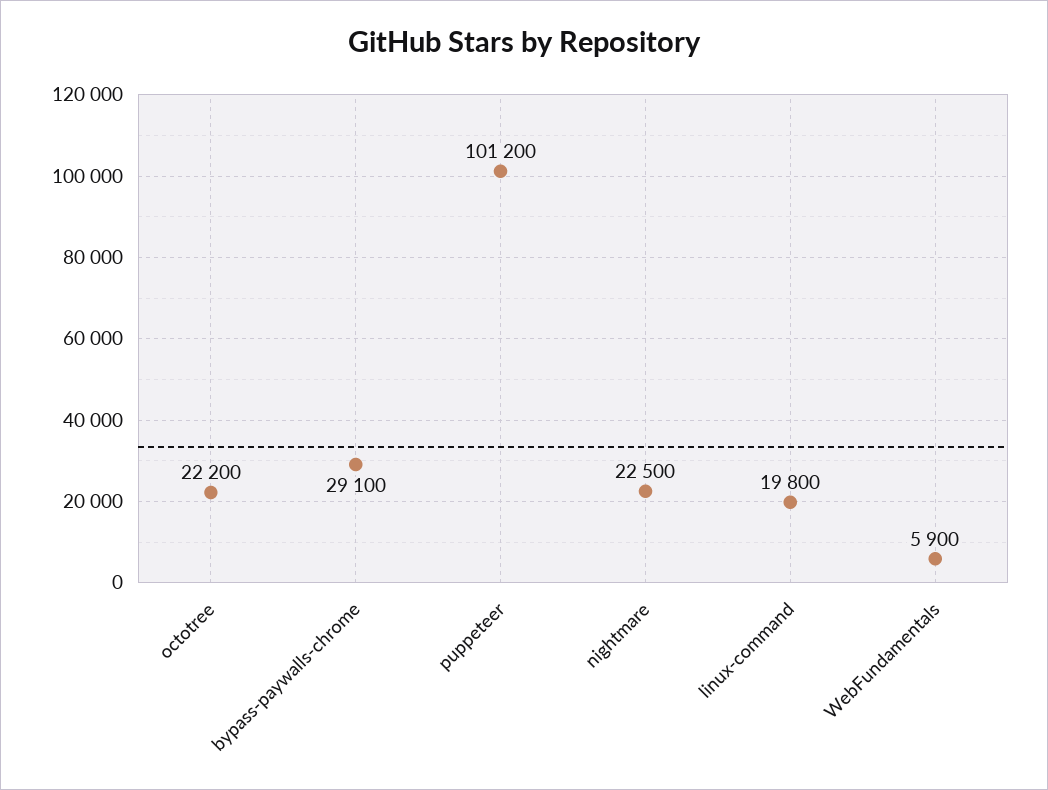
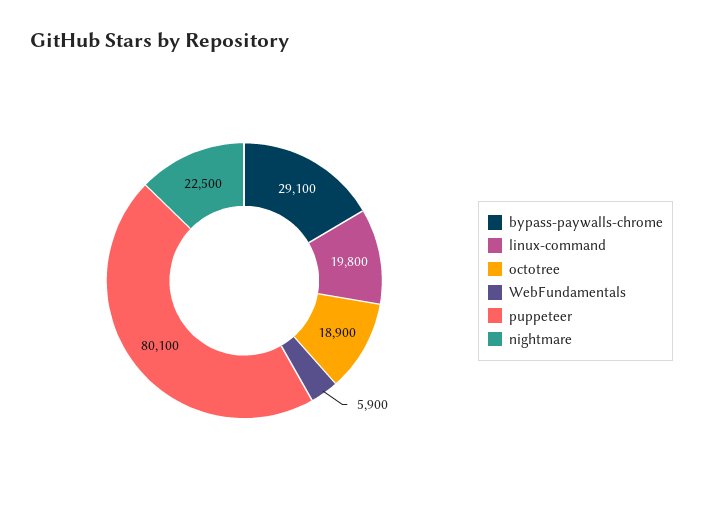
  {
-   "octotree": 22200,
+   "octotree": 18900,
    "bypass-paywalls-chrome": 29100,
-   "puppeteer": 101200,
+   "puppeteer": 80100,
    "nightmare": 22500,
    "linux-command": 19800,
    "WebFundamentals": 5900
  }

